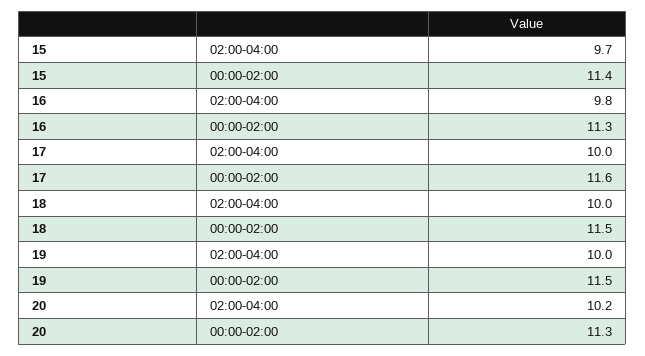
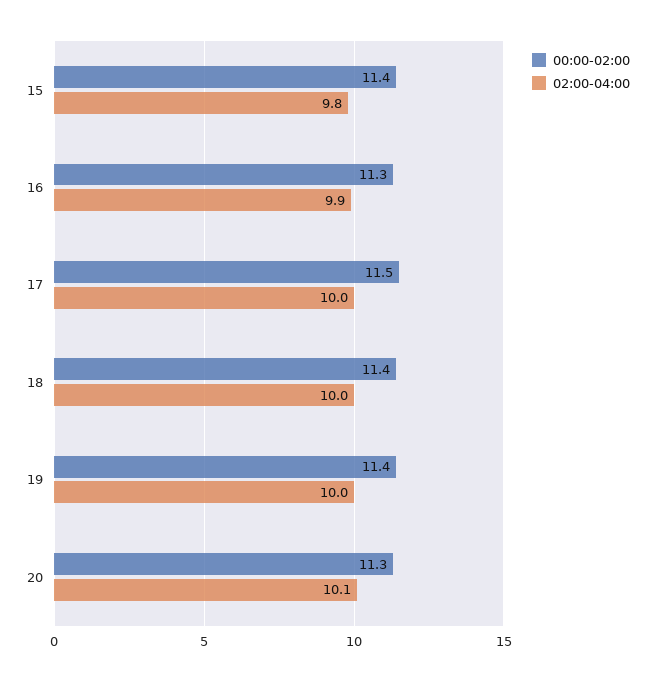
  {
    "02:00-04:00": {
-     "15": 9.7,
+     "15": 9.8,
-     "16": 9.8,
+     "16": 9.9,
      "17": 10,
      "18": 10,
      "19": 10,
-     "20": 10.2
+     "20": 10.1
    },
    "00:00-02:00": {
      "15": 11.4,
      "16": 11.3,
-     "17": 11.6,
+     "17": 11.5,
-     "18": 11.5,
+     "18": 11.4,
-     "19": 11.5,
+     "19": 11.4,
      "20": 11.3
    }
  }

